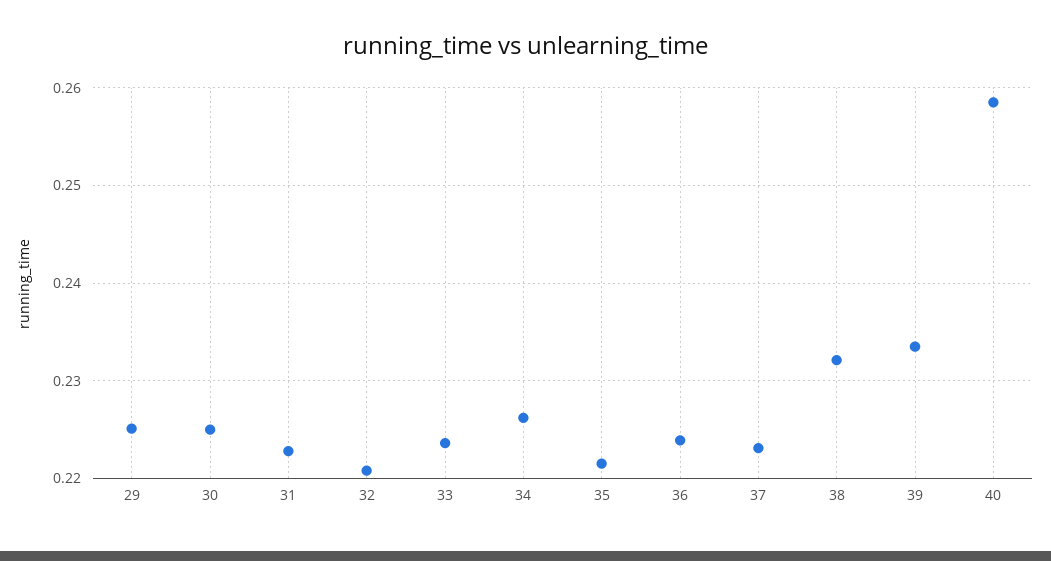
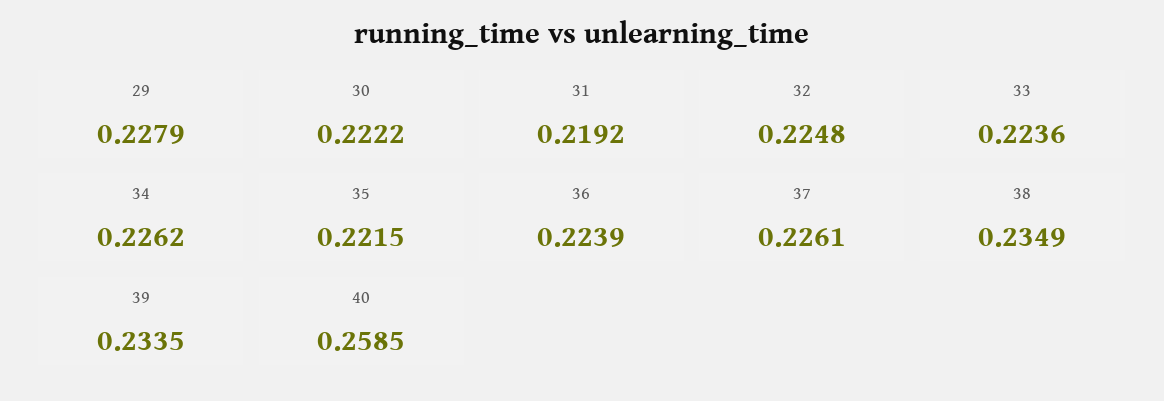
  {
-   "29": 0.225,
+   "29": 0.2279,
-   "30": 0.225,
+   "30": 0.2222,
-   "31": 0.223,
+   "31": 0.2192,
-   "32": 0.221,
+   "32": 0.2248,
    "33": 0.2236,
    "34": 0.2262,
    "35": 0.2215,
    "36": 0.2239,
-   "37": 0.223,
+   "37": 0.2261,
-   "38": 0.232,
+   "38": 0.2349,
    "39": 0.2335,
    "40": 0.2585
  }

